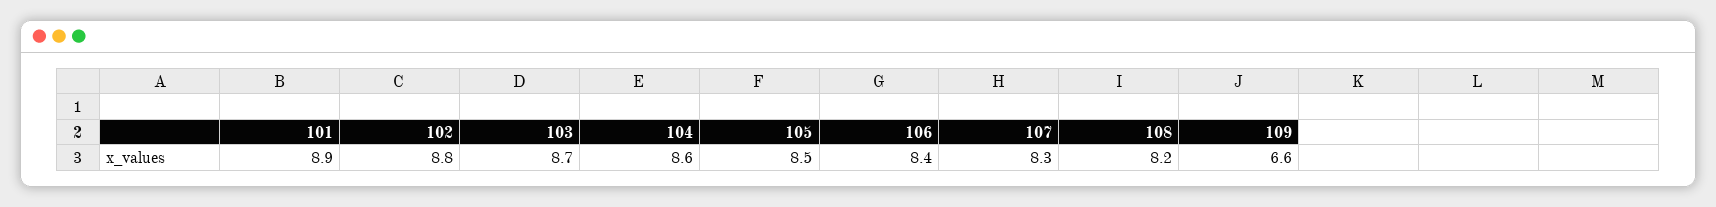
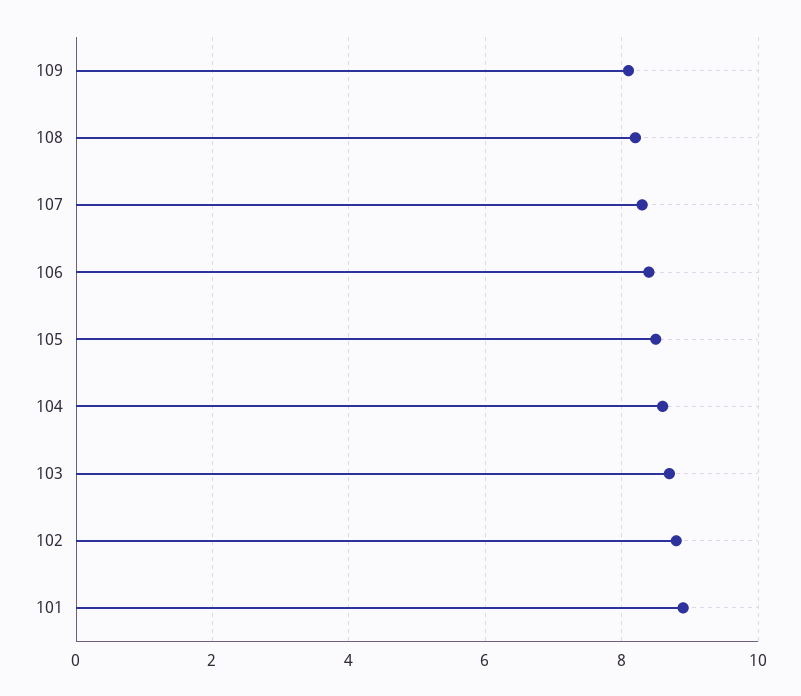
  {
    "101": 8.9,
    "102": 8.8,
    "103": 8.7,
    "104": 8.6,
    "105": 8.5,
    "106": 8.4,
    "107": 8.3,
    "108": 8.2,
-   "109": 6.6
+   "109": 8
  }

